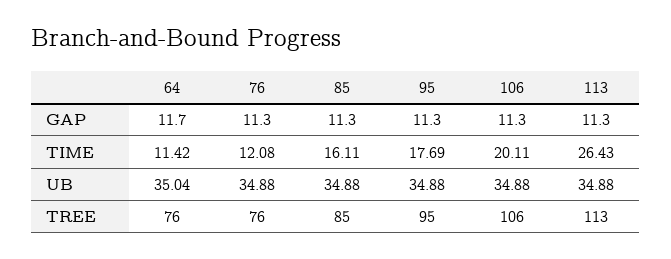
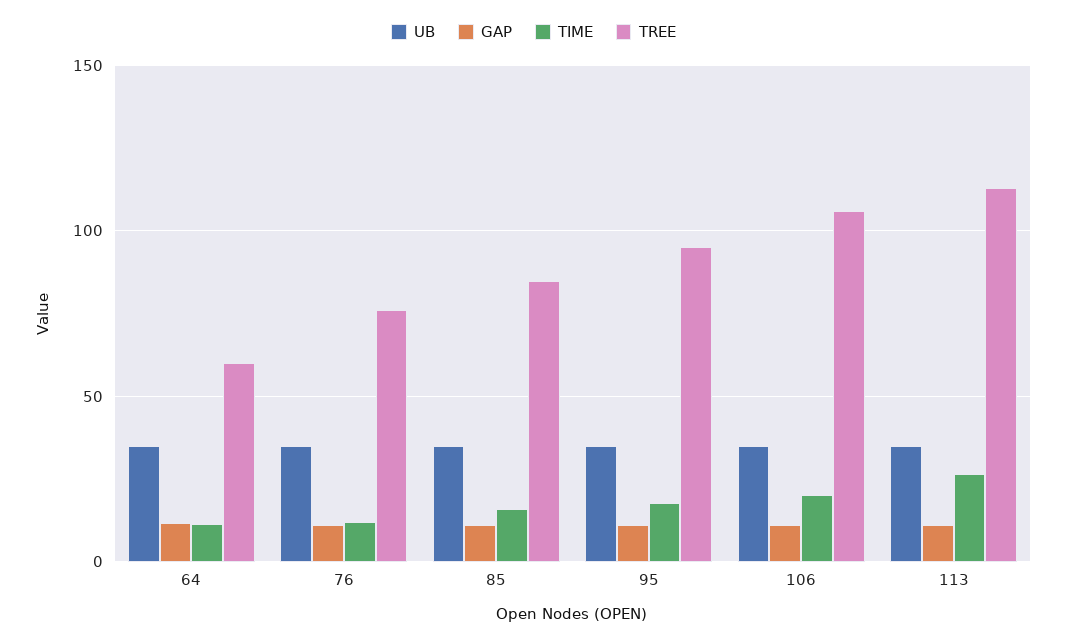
  {
    "GAP": {
      "64": 11.7,
      "76": 11.3,
      "85": 11.3,
      "95": 11.3,
      "106": 11.3,
      "113": 11.3
    },
    "TIME": {
      "64": 11.42,
      "76": 12.08,
      "85": 16.11,
      "95": 17.69,
      "106": 20.11,
      "113": 26.43
    },
    "UB": {
      "64": 35.04,
      "76": 34.88,
      "85": 34.88,
      "95": 34.88,
      "106": 34.88,
      "113": 34.88
    },
    "TREE": {
-     "64": 76,
+     "64": 60,
      "76": 76,
      "85": 85,
      "95": 95,
      "106": 106,
      "113": 113
    }
  }

